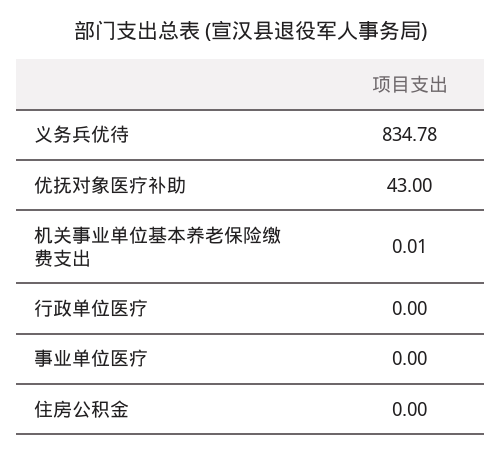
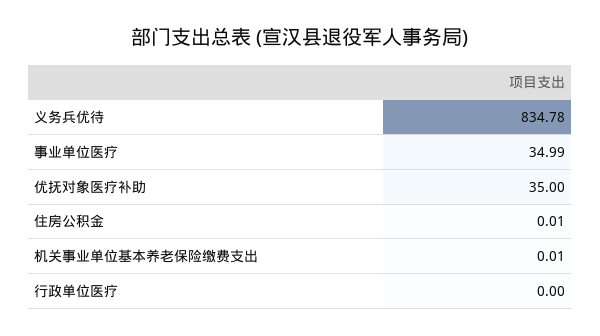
  {
    "义务兵优待": 834.78,
-   "优抚对象医疗补助": 43,
+   "优抚对象医疗补助": 35,
    "机关事业单位基本养老保险缴费支出": 0.01,
    "行政单位医疗": 0,
-   "事业单位医疗": 0,
+   "事业单位医疗": 34.99,
-   "住房公积金": 0
+   "住房公积金": 0.01
  }

